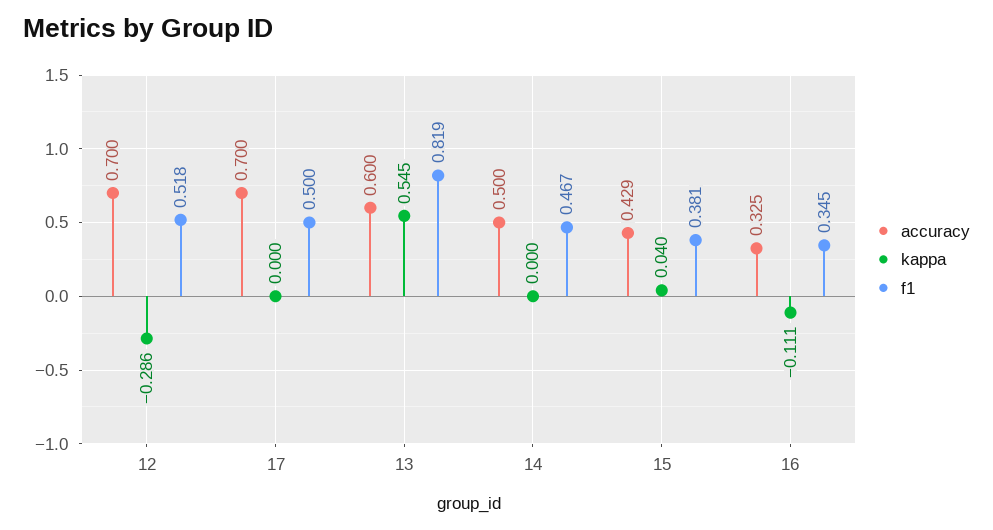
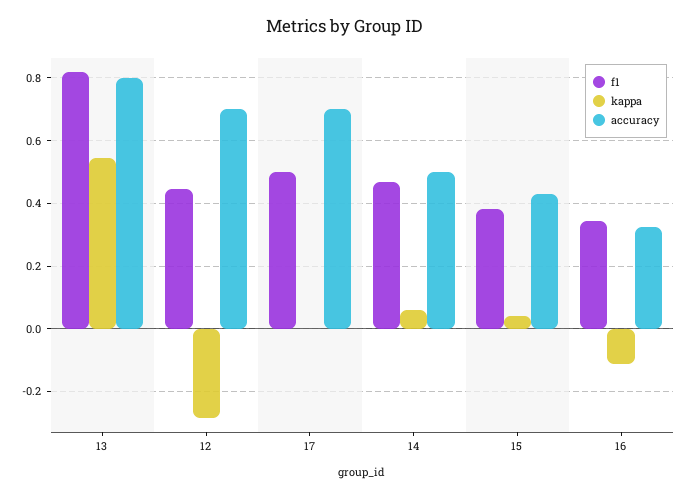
  {
    "accuracy": {
      "12": 0.7,
      "17": 0.7,
-     "13": 0.6,
+     "13": 0.8,
      "14": 0.5,
      "15": 0.429,
      "16": 0.325
    },
    "kappa": {
      "12": -0.286,
      "17": 0,
      "13": 0.545,
-     "14": 0,
+     "14": 0.06,
      "15": 0.04,
      "16": -0.111
    },
    "f1": {
-     "12": 0.518,
+     "12": 0.44,
      "17": 0.5,
      "13": 0.819,
      "14": 0.467,
      "15": 0.381,
      "16": 0.345
    }
  }

